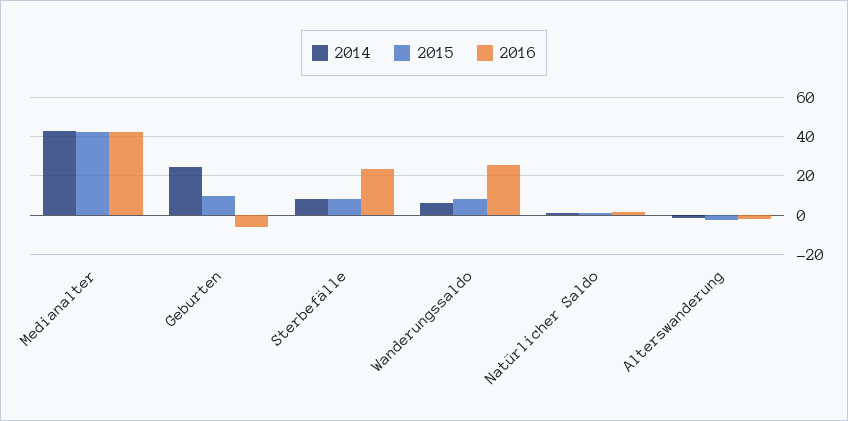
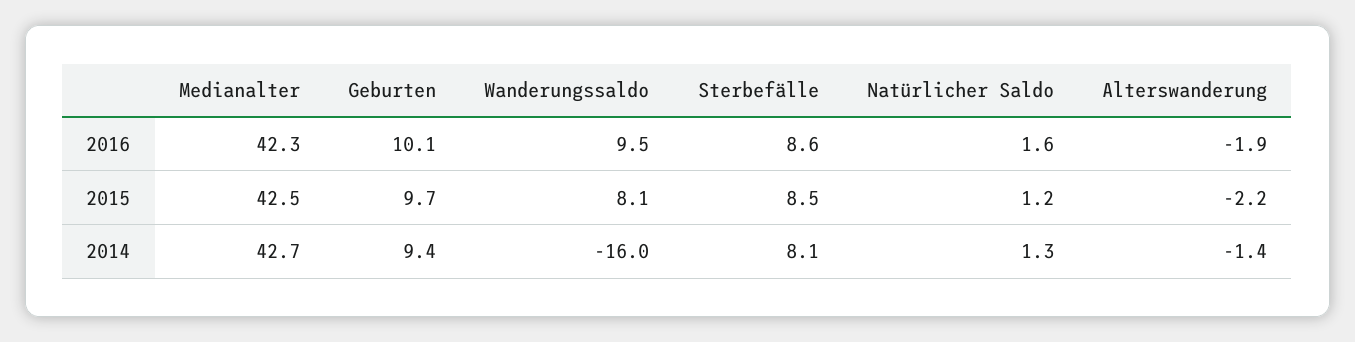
  {
    "2014": {
      "Medianalter": 42.7,
-     "Geburten": 25,
+     "Geburten": 9.4,
      "Sterbefälle": 8.1,
-     "Wanderungssaldo": 5,
+     "Wanderungssaldo": -16,
      "Natürlicher Saldo": 1.3,
      "Alterswanderung": -1.4
    },
    "2015": {
      "Medianalter": 42.5,
      "Geburten": 9.7,
      "Sterbefälle": 8.5,
      "Wanderungssaldo": 8.1,
      "Natürlicher Saldo": 1.2,
      "Alterswanderung": -2.2
    },
    "2016": {
      "Medianalter": 42.3,
-     "Geburten": -5,
+     "Geburten": 10.1,
-     "Sterbefälle": 25,
+     "Sterbefälle": 8.6,
-     "Wanderungssaldo": 25,
+     "Wanderungssaldo": 9.5,
      "Natürlicher Saldo": 1.6,
      "Alterswanderung": -1.9
    }
  }

